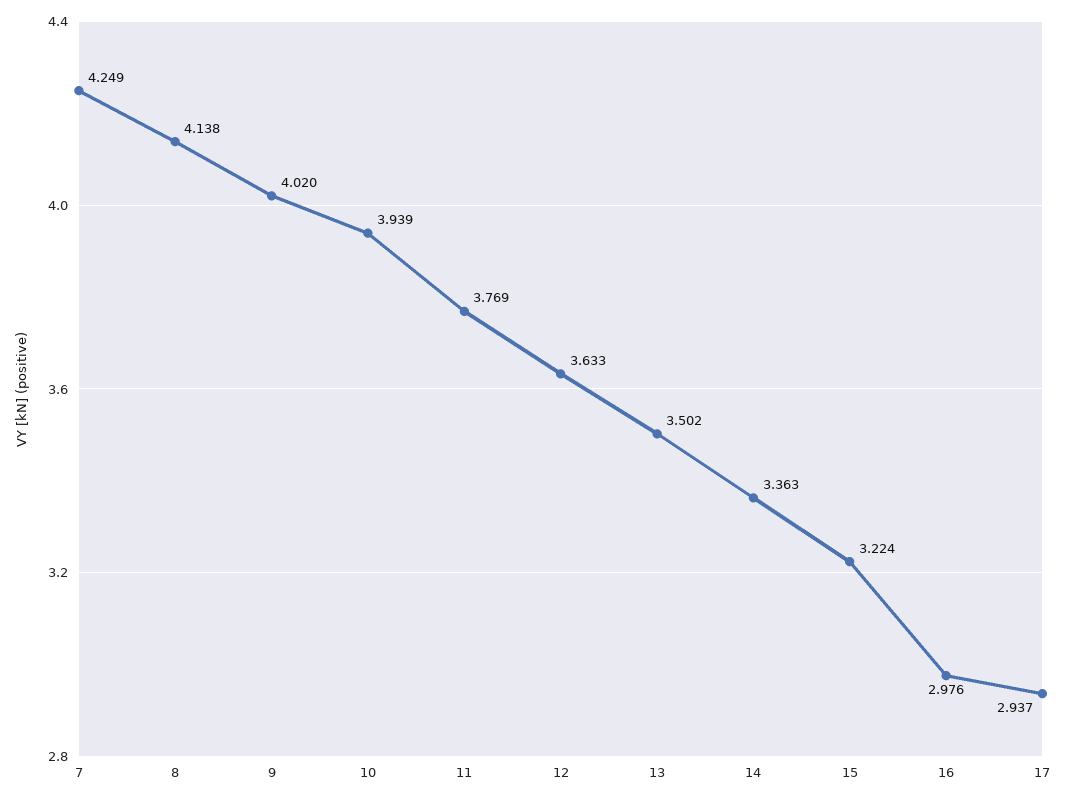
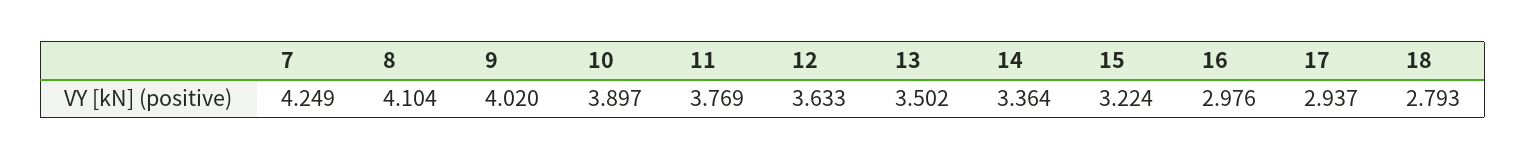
  {
    "7": 4.249,
-   "8": 4.138,
+   "8": 4.104,
    "9": 4.02,
-   "10": 3.939,
+   "10": 3.897,
    "11": 3.769,
    "12": 3.633,
    "13": 3.502,
-   "14": 3.363,
+   "14": 3.364,
    "15": 3.224,
    "16": 2.976,
-   "17": 2.937
+   "17": 2.937,
+   "18": 2.793
  }

